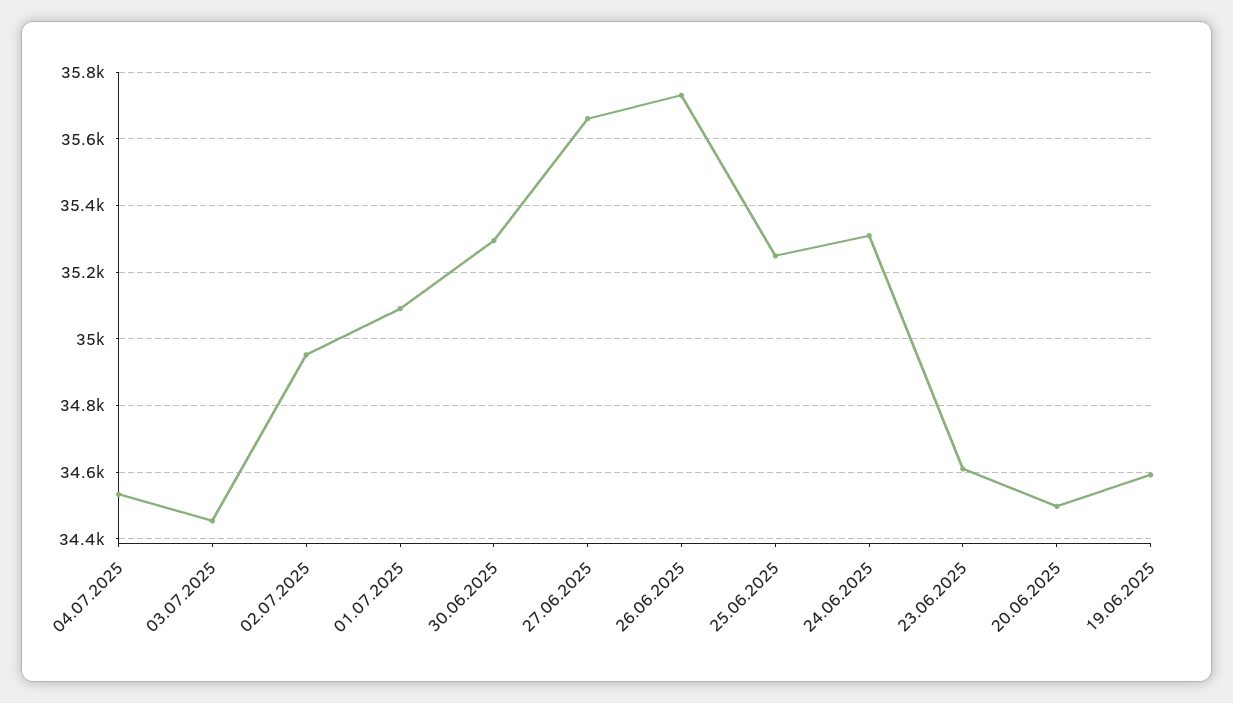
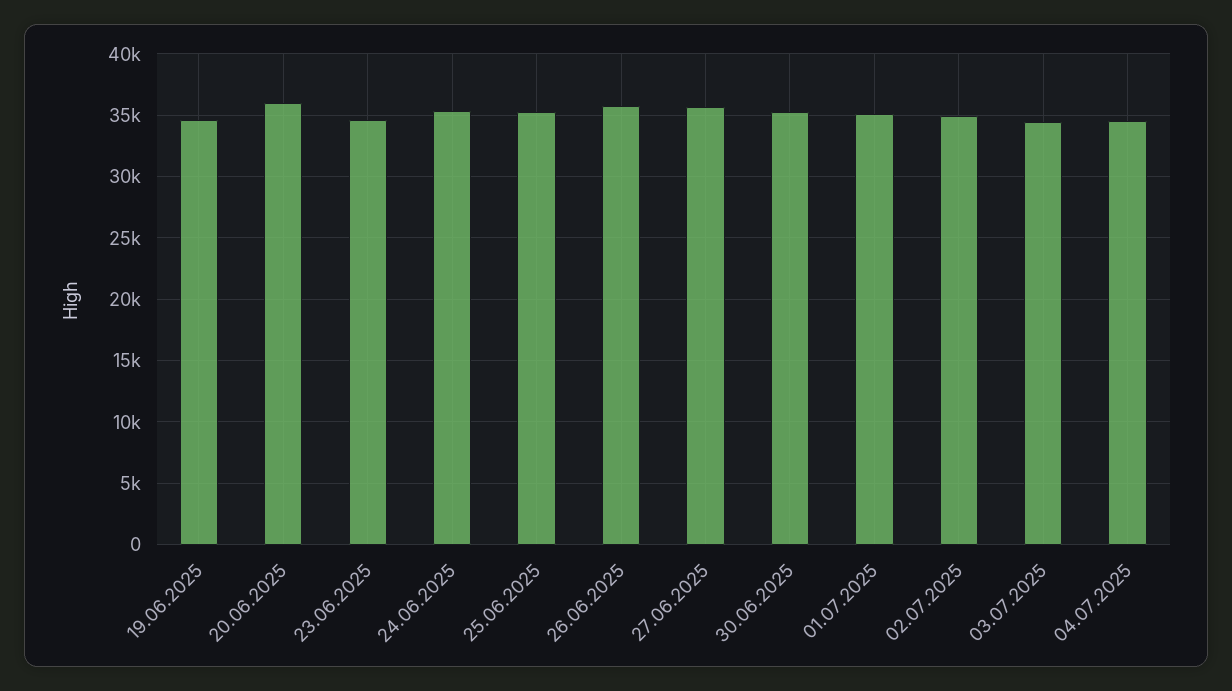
  {
    "04.07.2025": 34540,
    "03.07.2025": 34460,
    "02.07.2025": 34960,
    "01.07.2025": 35100,
    "30.06.2025": 35300,
    "27.06.2025": 35660,
    "26.06.2025": 35740,
    "25.06.2025": 35240,
    "24.06.2025": 35320,
    "23.06.2025": 34620,
-   "20.06.2025": 34500,
+   "20.06.2025": 36000,
    "19.06.2025": 34600
  }

